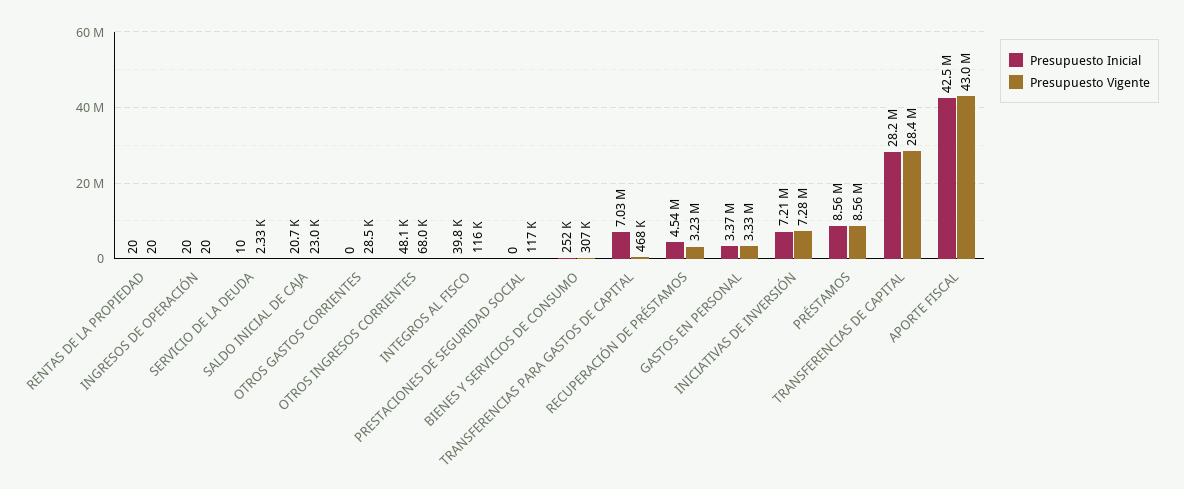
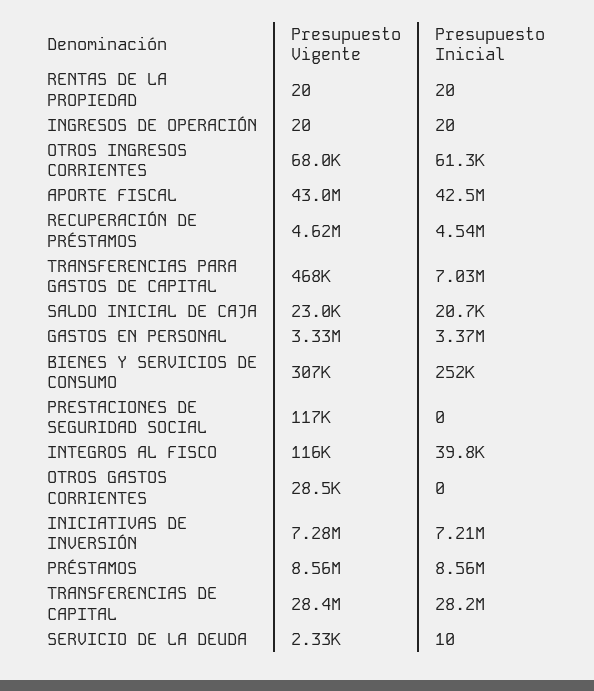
  {
    "Presupuesto Inicial": {
      "RENTAS DE LA PROPIEDAD": 20,
      "INGRESOS DE OPERACIÓN": 20,
      "SERVICIO DE LA DEUDA": 10,
      "SALDO INICIAL DE CAJA": 20700,
      "OTROS GASTOS CORRIENTES": 0,
-     "OTROS INGRESOS CORRIENTES": 48100,
+     "OTROS INGRESOS CORRIENTES": 61300,
      "INTEGROS AL FISCO": 39800,
      "PRESTACIONES DE SEGURIDAD SOCIAL": 0,
      "BIENES Y SERVICIOS DE CONSUMO": 252000,
      "TRANSFERENCIAS PARA GASTOS DE CAPITAL": 7030000,
      "RECUPERACIÓN DE PRÉSTAMOS": 4540000,
      "GASTOS EN PERSONAL": 3370000,
      "INICIATIVAS DE INVERSIÓN": 7210000,
      "PRÉSTAMOS": 8560000,
      "TRANSFERENCIAS DE CAPITAL": 28200000,
      "APORTE FISCAL": 42500000
    },
    "Presupuesto Vigente": {
      "RENTAS DE LA PROPIEDAD": 20,
      "INGRESOS DE OPERACIÓN": 20,
      "SERVICIO DE LA DEUDA": 2330,
      "SALDO INICIAL DE CAJA": 23000,
      "OTROS GASTOS CORRIENTES": 28500,
      "OTROS INGRESOS CORRIENTES": 68000,
      "INTEGROS AL FISCO": 116000,
      "PRESTACIONES DE SEGURIDAD SOCIAL": 117000,
      "BIENES Y SERVICIOS DE CONSUMO": 307000,
      "TRANSFERENCIAS PARA GASTOS DE CAPITAL": 468000,
-     "RECUPERACIÓN DE PRÉSTAMOS": 3230000,
+     "RECUPERACIÓN DE PRÉSTAMOS": 4620000,
      "GASTOS EN PERSONAL": 3330000,
      "INICIATIVAS DE INVERSIÓN": 7280000,
      "PRÉSTAMOS": 8560000,
      "TRANSFERENCIAS DE CAPITAL": 28400000,
      "APORTE FISCAL": 43000000
    }
  }

